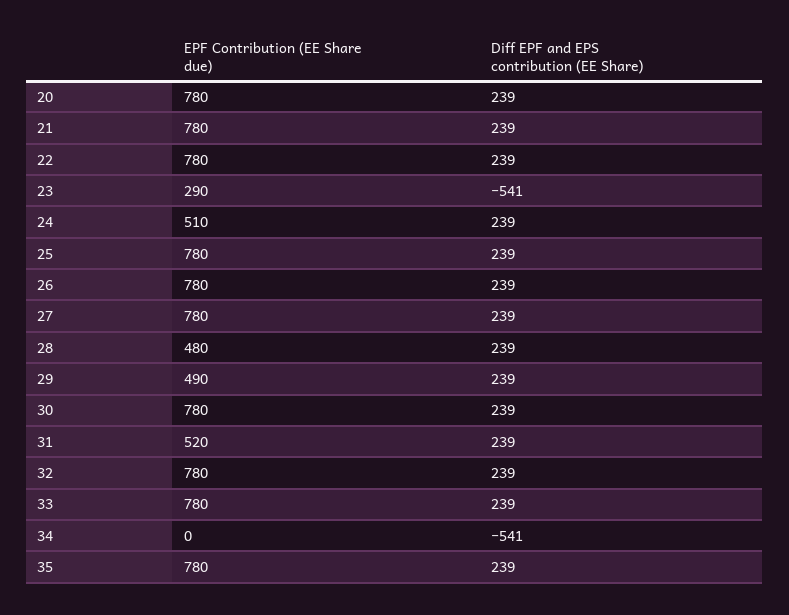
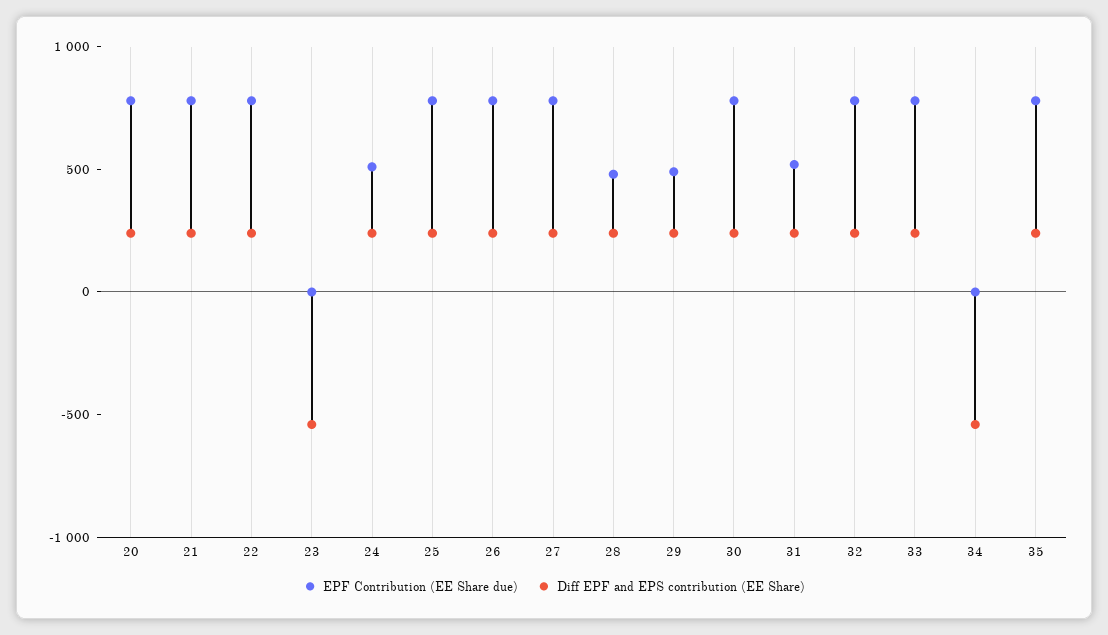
  {
    "EPF Contribution (EE Share due)": {
      "20": 780,
      "21": 780,
      "22": 780,
-     "23": 290,
+     "23": 0,
      "24": 510,
      "25": 780,
      "26": 780,
      "27": 780,
      "28": 480,
      "29": 490,
      "30": 780,
      "31": 520,
      "32": 780,
      "33": 780,
      "34": 0,
      "35": 780
    },
    "Diff EPF and EPS contribution (EE Share)": {
      "20": 239,
      "21": 239,
      "22": 239,
      "23": -541,
      "24": 239,
      "25": 239,
      "26": 239,
      "27": 239,
      "28": 239,
      "29": 239,
      "30": 239,
      "31": 239,
      "32": 239,
      "33": 239,
      "34": -541,
      "35": 239
    }
  }

